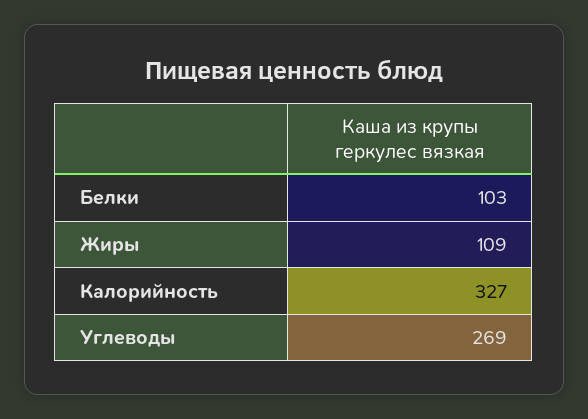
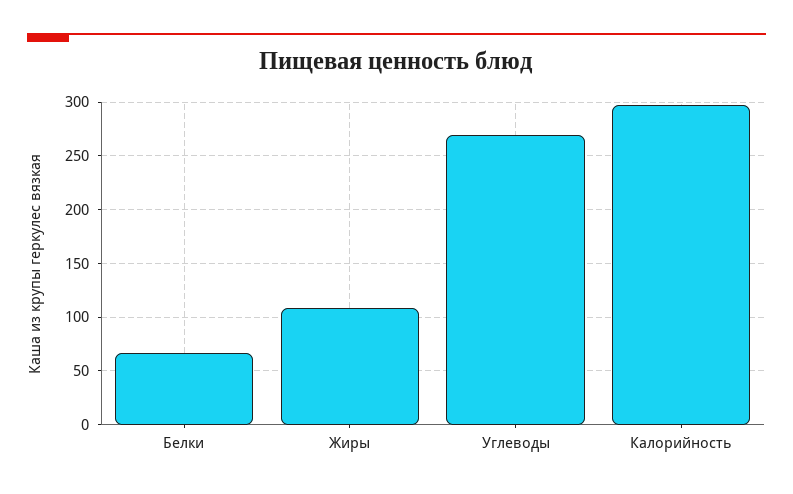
  {
-   "Белки": 103,
+   "Белки": 70,
    "Жиры": 109,
-   "Калорийность": 327,
+   "Калорийность": 300,
    "Углеводы": 269
  }

